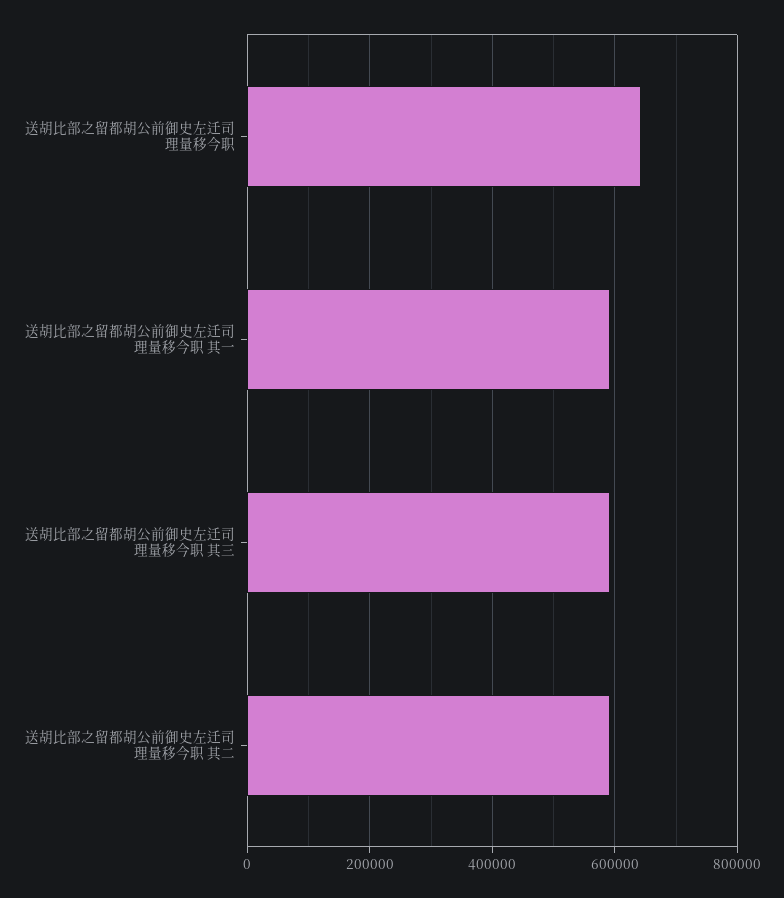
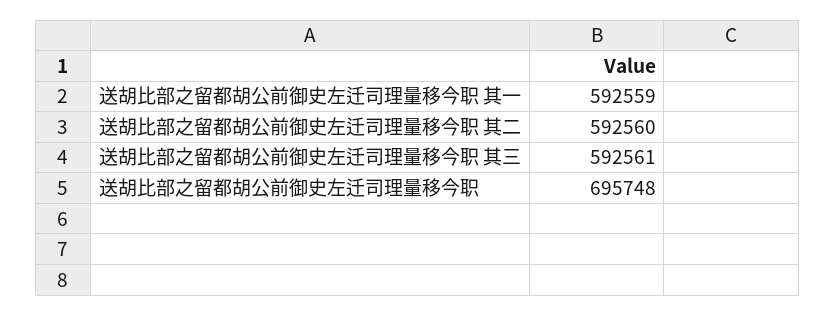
  {
-   "送胡比部之留都胡公前御史左迁司理量移今职": 640000,
+   "送胡比部之留都胡公前御史左迁司理量移今职": 695748,
    "送胡比部之留都胡公前御史左迁司理量移今职 其一": 592559,
    "送胡比部之留都胡公前御史左迁司理量移今职 其三": 592561,
    "送胡比部之留都胡公前御史左迁司理量移今职 其二": 592560
  }

